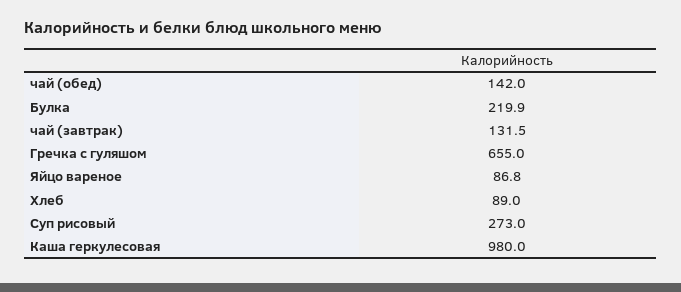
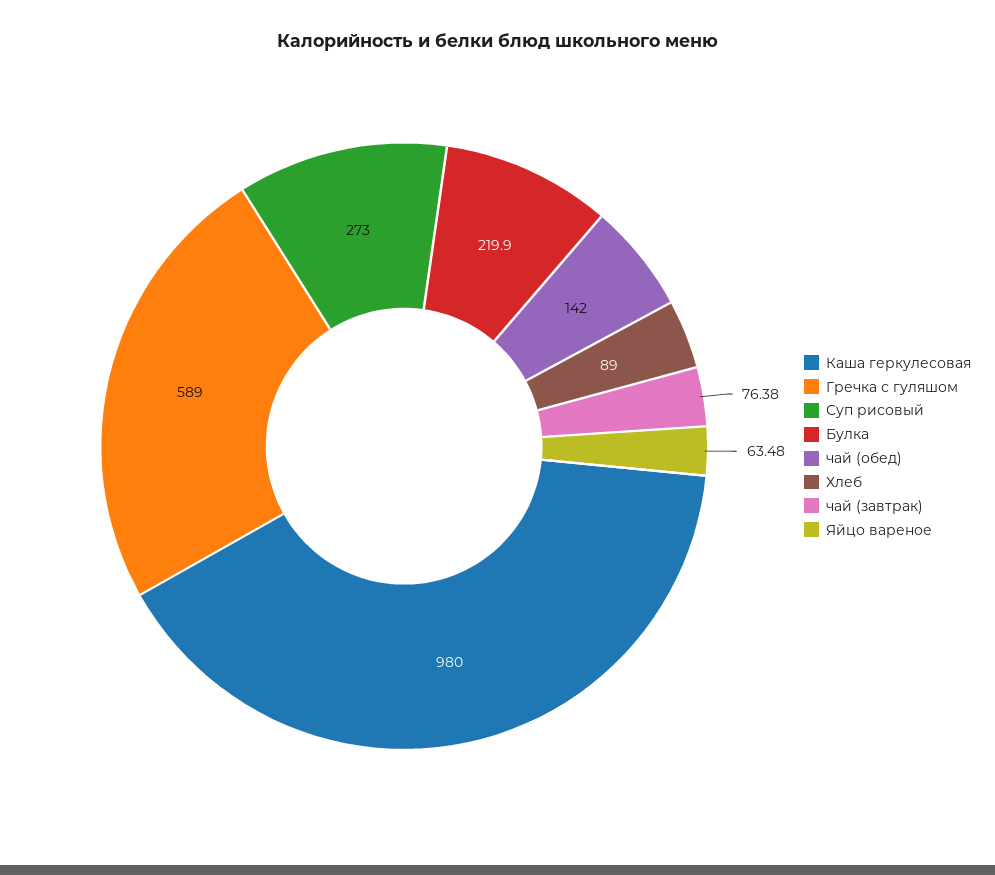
  {
    "чай (обед)": 142,
    "Булка": 219.9,
-   "чай (завтрак)": 131.5,
+   "чай (завтрак)": 76.38,
-   "Гречка с гуляшом": 655,
+   "Гречка с гуляшом": 589,
-   "Яйцо вареное": 86.8,
+   "Яйцо вареное": 63.48,
    "Хлеб": 89,
    "Суп рисовый": 273,
    "Каша геркулесовая": 980
  }

